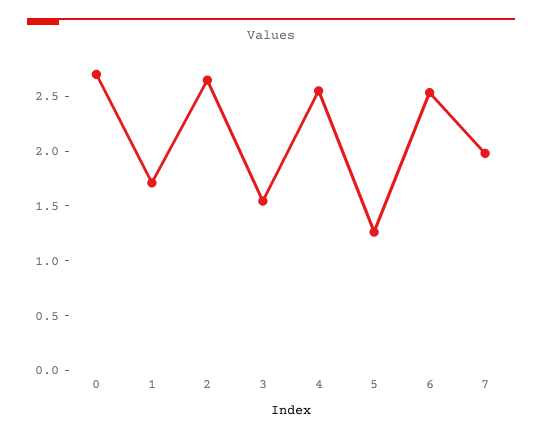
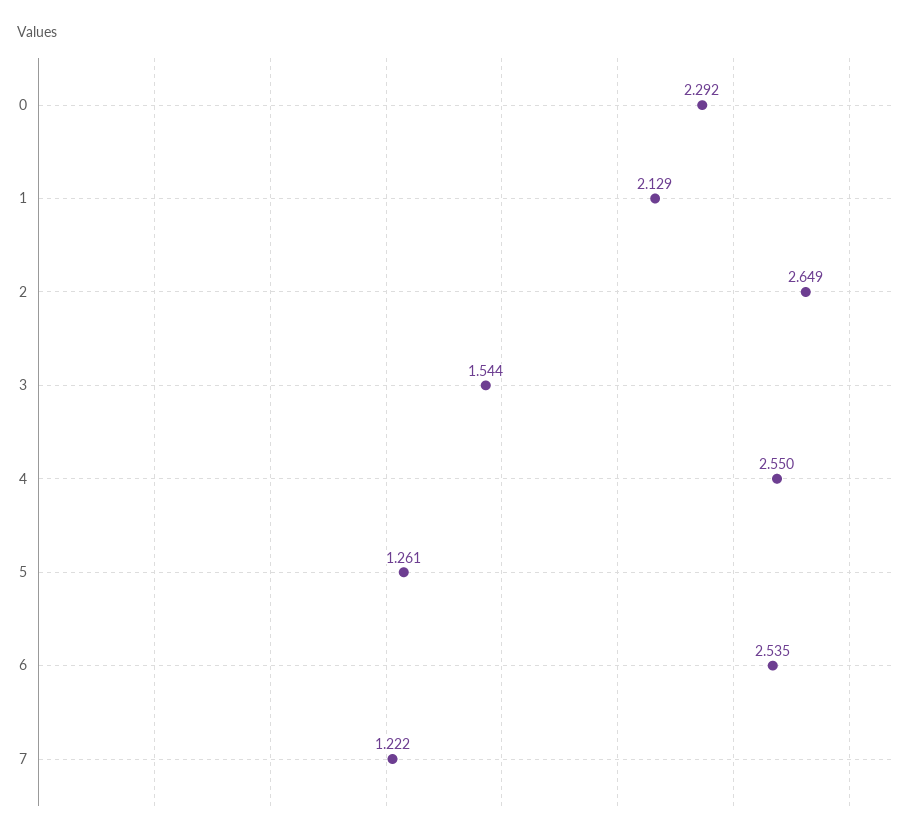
  {
-   "0": 2.7,
+   "0": 2.292,
-   "1": 1.7,
+   "1": 2.129,
    "2": 2.649,
    "3": 1.544,
    "4": 2.55,
    "5": 1.261,
    "6": 2.535,
-   "7": 2
+   "7": 1.222
  }

